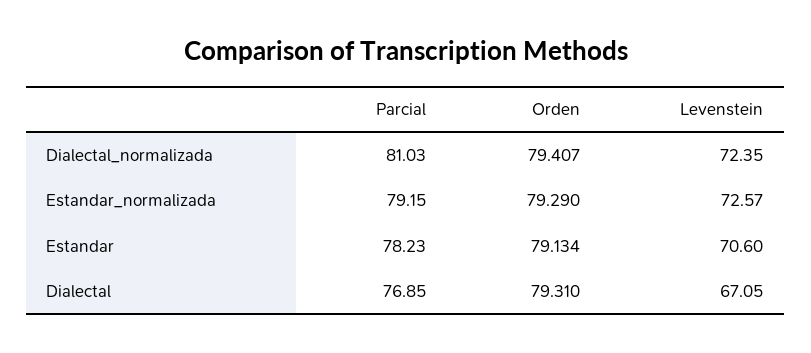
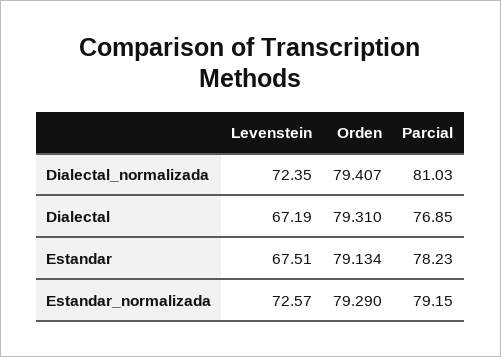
  {
    "Parcial": {
      "Dialectal_normalizada": 81.03,
      "Estandar_normalizada": 79.15,
      "Estandar": 78.23,
      "Dialectal": 76.85
    },
    "Orden": {
      "Dialectal_normalizada": 79.407,
      "Estandar_normalizada": 79.29,
      "Estandar": 79.134,
      "Dialectal": 79.31
    },
    "Levenstein": {
      "Dialectal_normalizada": 72.35,
      "Estandar_normalizada": 72.57,
-     "Estandar": 70.6,
+     "Estandar": 67.51,
-     "Dialectal": 67.05
+     "Dialectal": 67.19
    }
  }

